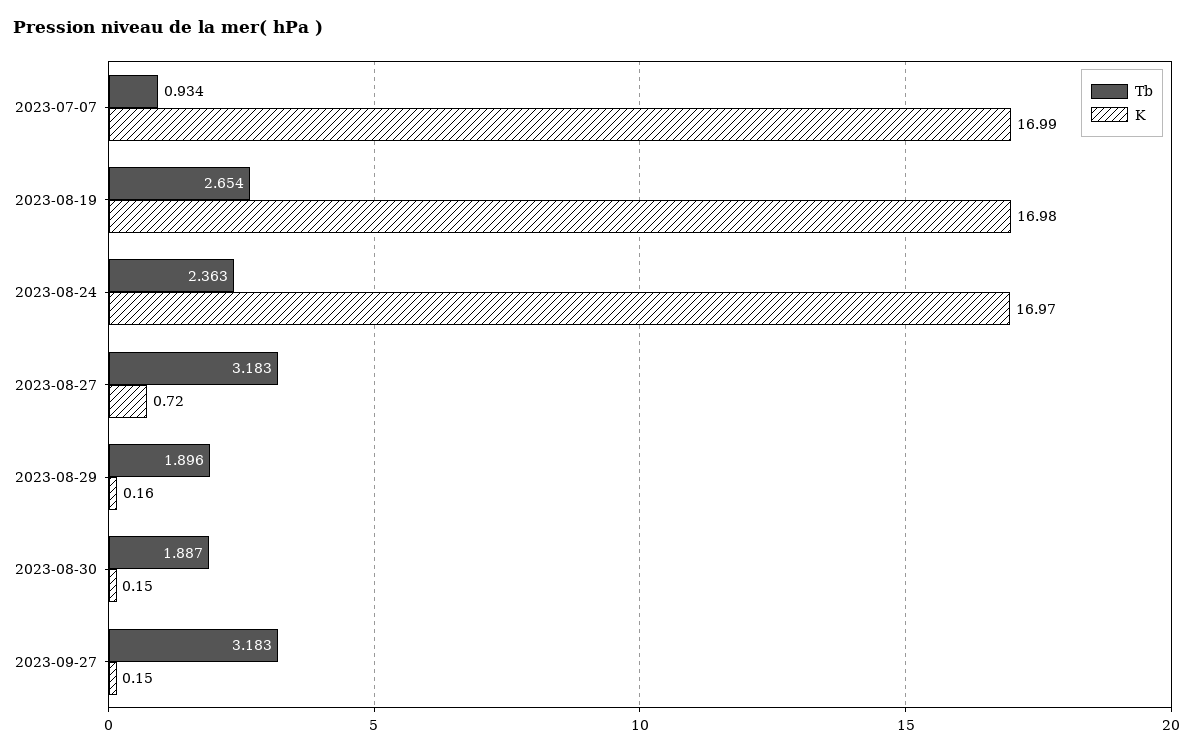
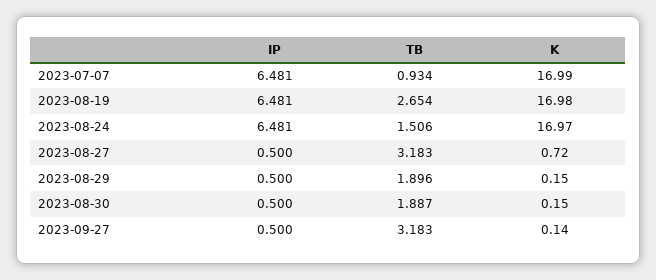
  {
    "Tb": {
      "2023-07-07": 0.934,
      "2023-08-19": 2.654,
-     "2023-08-24": 2.363,
+     "2023-08-24": 1.506,
      "2023-08-27": 3.183,
      "2023-08-29": 1.896,
      "2023-08-30": 1.887,
      "2023-09-27": 3.183
    },
    "K": {
      "2023-07-07": 16.99,
      "2023-08-19": 16.98,
      "2023-08-24": 16.97,
      "2023-08-27": 0.72,
-     "2023-08-29": 0.16,
+     "2023-08-29": 0.15,
      "2023-08-30": 0.15,
-     "2023-09-27": 0.15
+     "2023-09-27": 0.14
-   }
+   },
+   "IP": {
+     "2023-07-07": 6.481,
+     "2023-08-19": 6.481,
+     "2023-08-24": 6.481,
+     "2023-08-27": 0.5,
+     "2023-08-29": 0.5,
+     "2023-08-30": 0.5,
+     "2023-09-27": 0.5
+   }
  }

